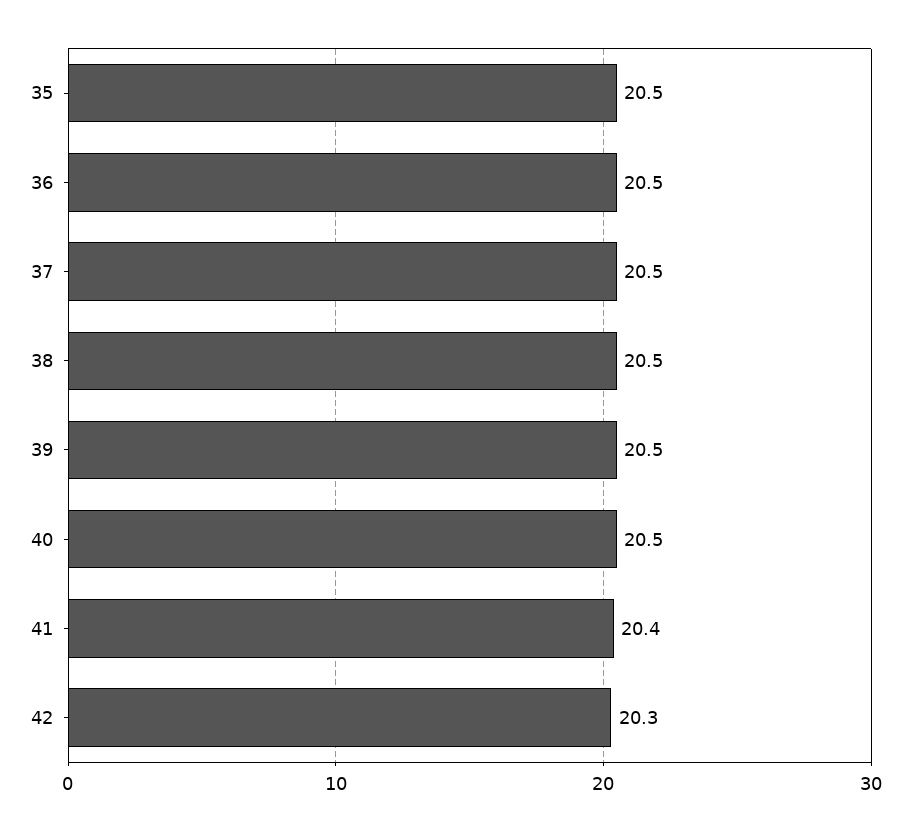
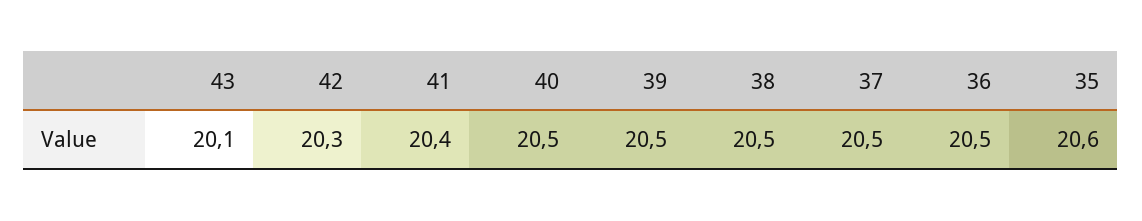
  {
-   "35": 20.5,
+   "35": 20.6,
    "36": 20.5,
    "37": 20.5,
    "38": 20.5,
    "39": 20.5,
    "40": 20.5,
    "41": 20.4,
-   "42": 20.3
+   "42": 20.3,
+   "43": 20.1
  }

